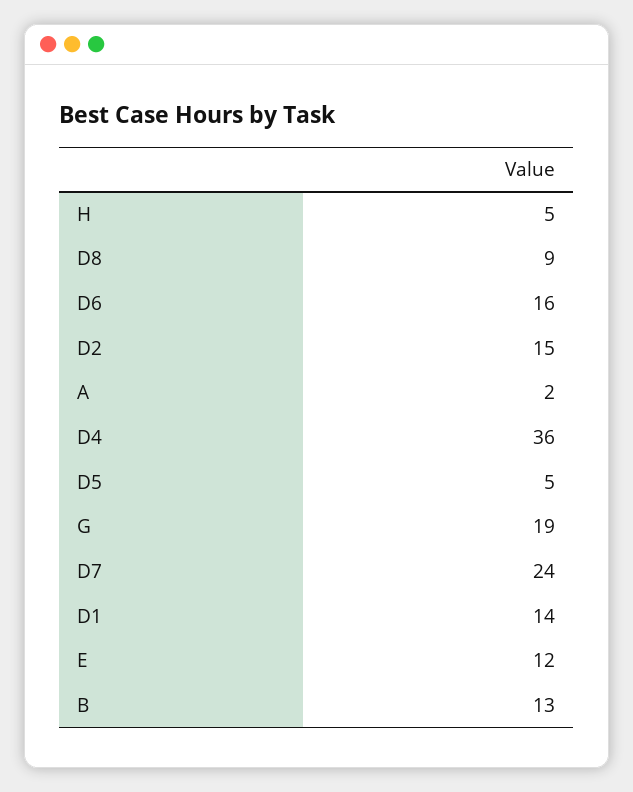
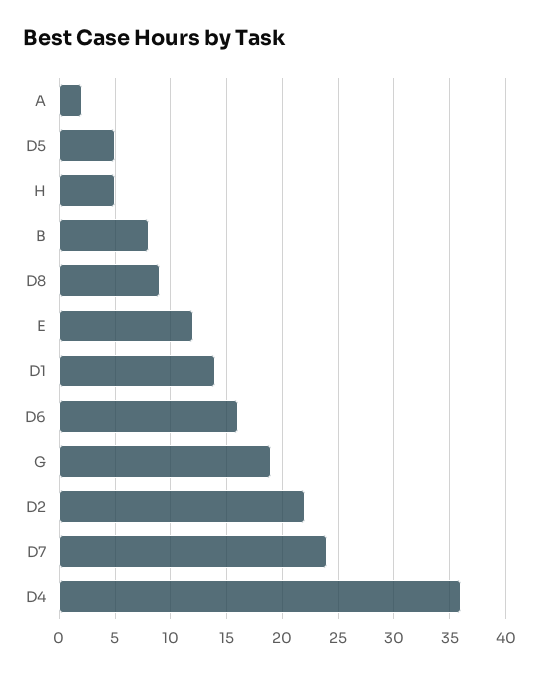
  {
    "H": 5,
    "D8": 9,
    "D6": 16,
-   "D2": 15,
+   "D2": 22,
    "A": 2,
    "D4": 36,
    "D5": 5,
    "G": 19,
    "D7": 24,
    "D1": 14,
    "E": 12,
-   "B": 13
+   "B": 8
  }

